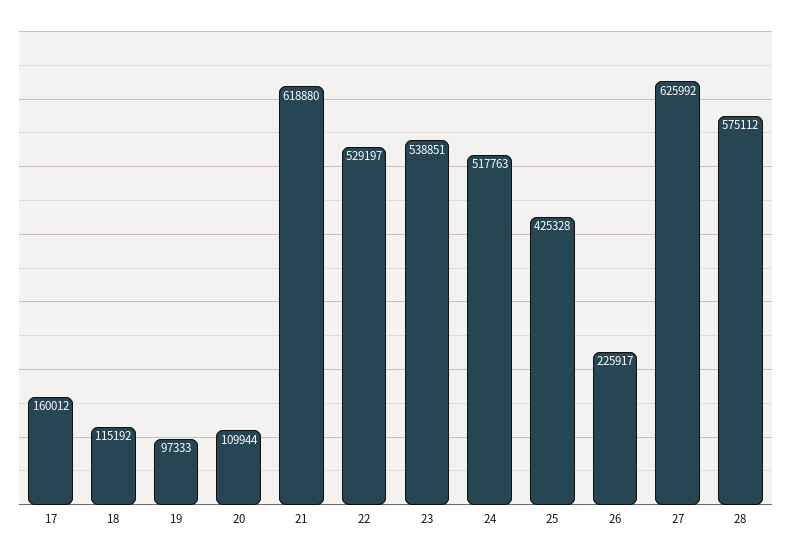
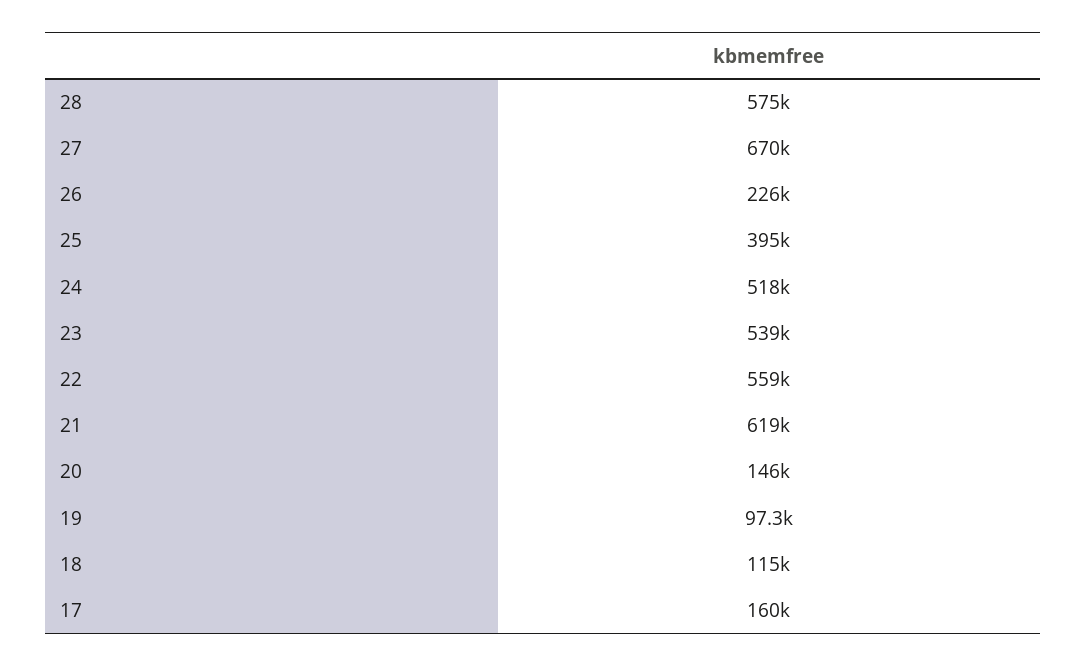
  {
    "17": 160012,
    "18": 115192,
    "19": 97333,
-   "20": 109944,
+   "20": 146000,
    "21": 618880,
-   "22": 529197,
+   "22": 559000,
    "23": 538851,
    "24": 517763,
-   "25": 425328,
+   "25": 395000,
    "26": 225917,
-   "27": 625992,
+   "27": 670000,
    "28": 575112
  }

